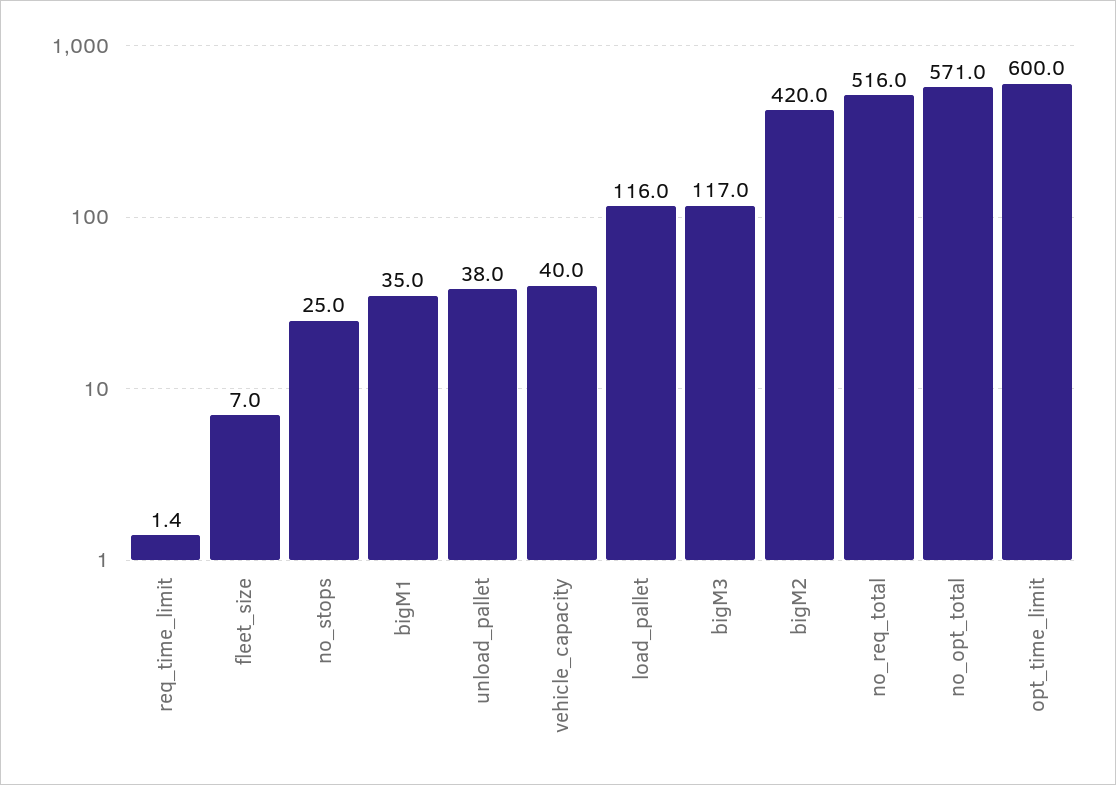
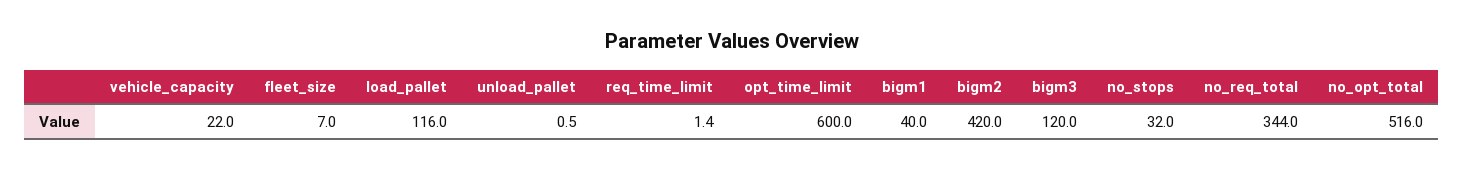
  {
    "req_time_limit": 1.4,
    "fleet_size": 7,
-   "no_stops": 25,
+   "no_stops": 32,
-   "bigM1": 35,
+   "bigM1": 40,
-   "unload_pallet": 38,
+   "unload_pallet": 0.5,
-   "vehicle_capacity": 40,
+   "vehicle_capacity": 22,
    "load_pallet": 116,
-   "bigM3": 117,
+   "bigM3": 120,
    "bigM2": 420,
-   "no_req_total": 516,
+   "no_req_total": 344,
-   "no_opt_total": 571,
+   "no_opt_total": 516,
    "opt_time_limit": 600
  }

